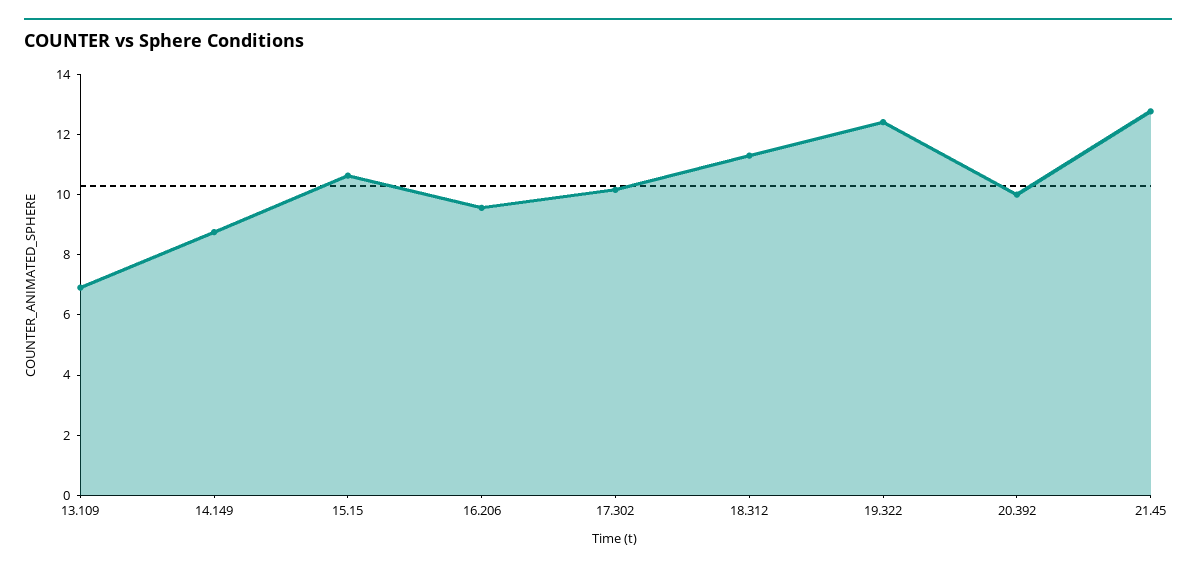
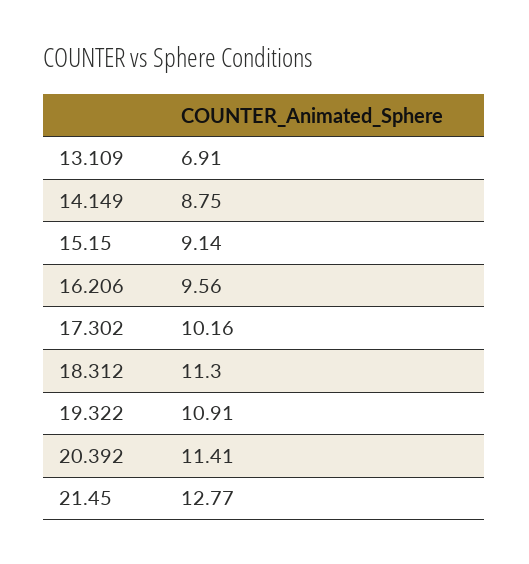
  {
    "13.109": 6.91,
    "14.149": 8.75,
-   "15.15": 10.5,
+   "15.15": 9.14,
    "16.206": 9.56,
    "17.302": 10.16,
    "18.312": 11.3,
-   "19.322": 12.5,
+   "19.322": 10.91,
-   "20.392": 10,
+   "20.392": 11.41,
    "21.45": 12.77
  }

